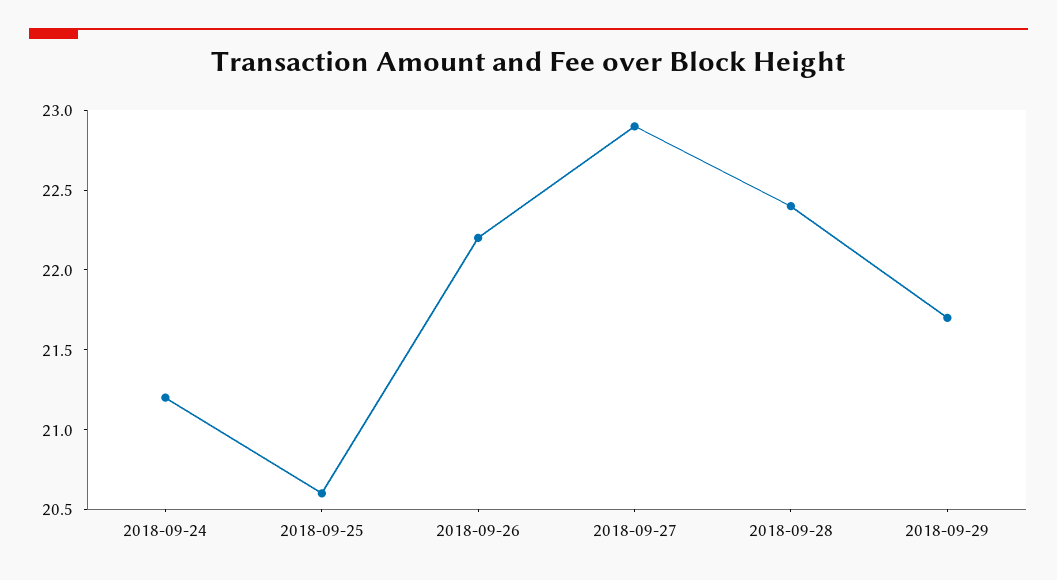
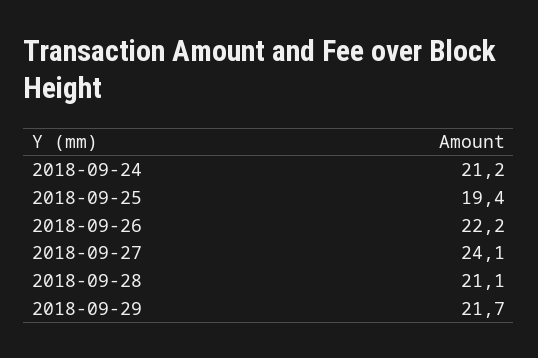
  {
    "2018-09-24": 21.2,
-   "2018-09-25": 20.6,
+   "2018-09-25": 19.4,
    "2018-09-26": 22.2,
-   "2018-09-27": 22.9,
+   "2018-09-27": 24.1,
-   "2018-09-28": 22.4,
+   "2018-09-28": 21.1,
    "2018-09-29": 21.7
  }

